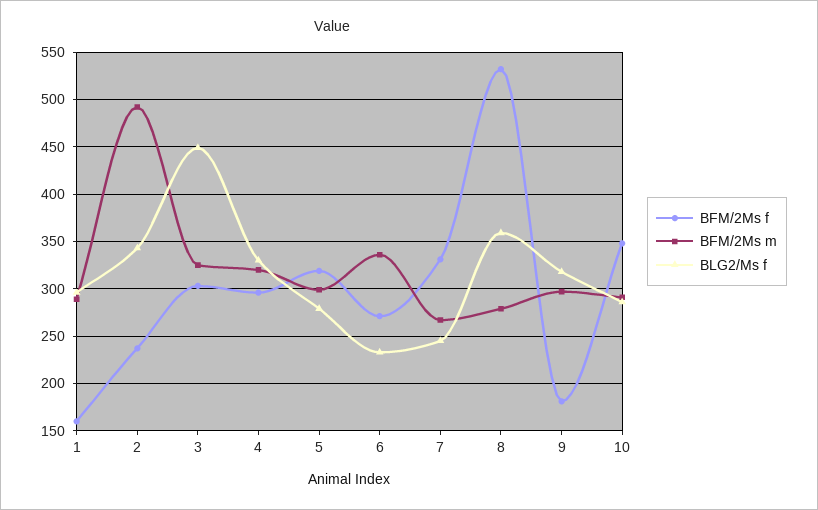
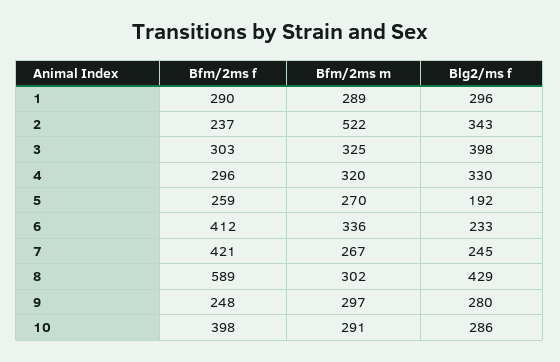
  {
    "BFM/2Ms f": {
-     "1": 160,
+     "1": 290,
      "2": 237,
      "3": 303,
      "4": 296,
-     "5": 320,
+     "5": 259,
-     "6": 270,
+     "6": 412,
-     "7": 330,
+     "7": 421,
-     "8": 530,
+     "8": 589,
-     "9": 180,
+     "9": 248,
-     "10": 350
+     "10": 398
    },
    "BFM/2Ms m": {
      "1": 289,
-     "2": 490,
+     "2": 522,
      "3": 325,
      "4": 320,
-     "5": 300,
+     "5": 270,
      "6": 336,
      "7": 267,
-     "8": 280,
+     "8": 302,
      "9": 297,
      "10": 291
    },
    "BLG2/Ms f": {
      "1": 296,
      "2": 343,
-     "3": 450,
+     "3": 398,
      "4": 330,
-     "5": 280,
+     "5": 192,
      "6": 233,
      "7": 245,
-     "8": 360,
+     "8": 429,
-     "9": 320,
+     "9": 280,
      "10": 286
    }
  }

